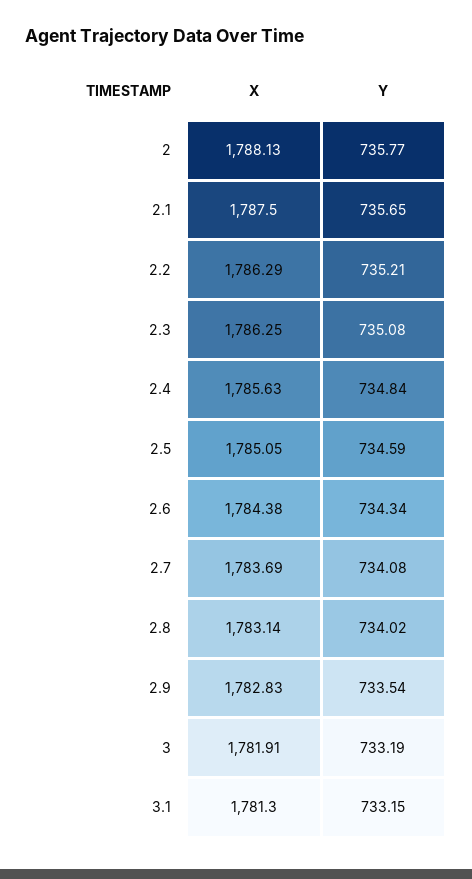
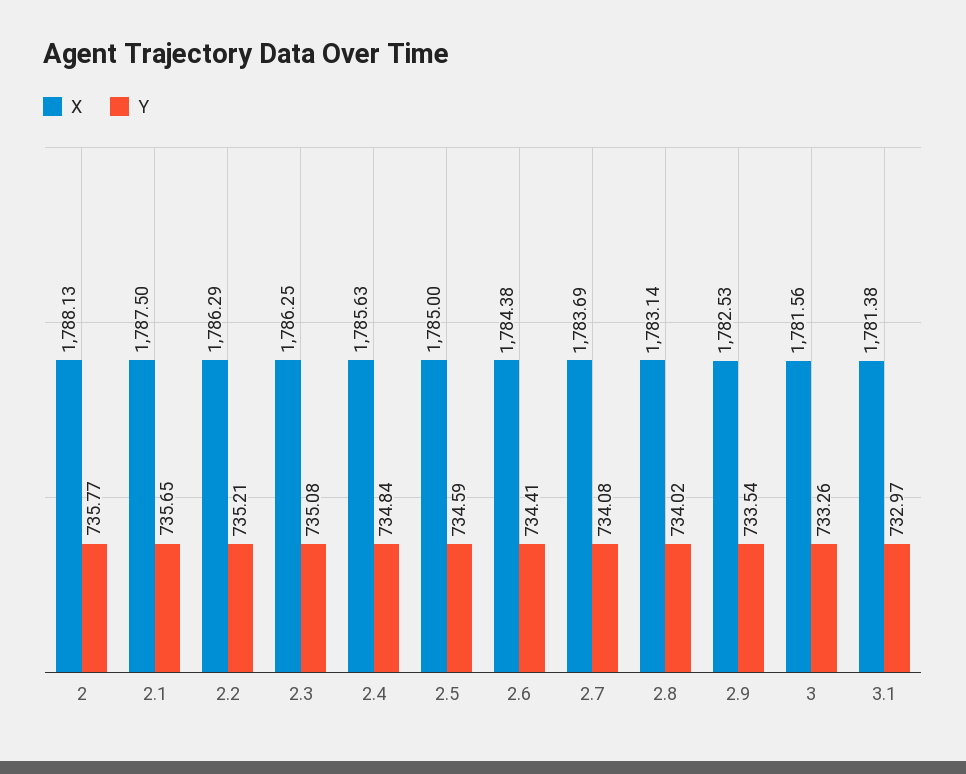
  {
    "X": {
      "2": 1788.13,
      "2.1": 1787.5,
      "2.2": 1786.29,
      "2.3": 1786.25,
      "2.4": 1785.63,
-     "2.5": 1785.05,
+     "2.5": 1785,
      "2.6": 1784.38,
      "2.7": 1783.69,
      "2.8": 1783.14,
-     "2.9": 1782.83,
+     "2.9": 1782.53,
-     "3": 1781.91,
+     "3": 1781.56,
-     "3.1": 1781.3
+     "3.1": 1781.38
    },
    "Y": {
      "2": 735.77,
      "2.1": 735.65,
      "2.2": 735.21,
      "2.3": 735.08,
      "2.4": 734.84,
      "2.5": 734.59,
-     "2.6": 734.34,
+     "2.6": 734.41,
      "2.7": 734.08,
      "2.8": 734.02,
      "2.9": 733.54,
-     "3": 733.19,
+     "3": 733.26,
-     "3.1": 733.15
+     "3.1": 732.97
    }
  }

